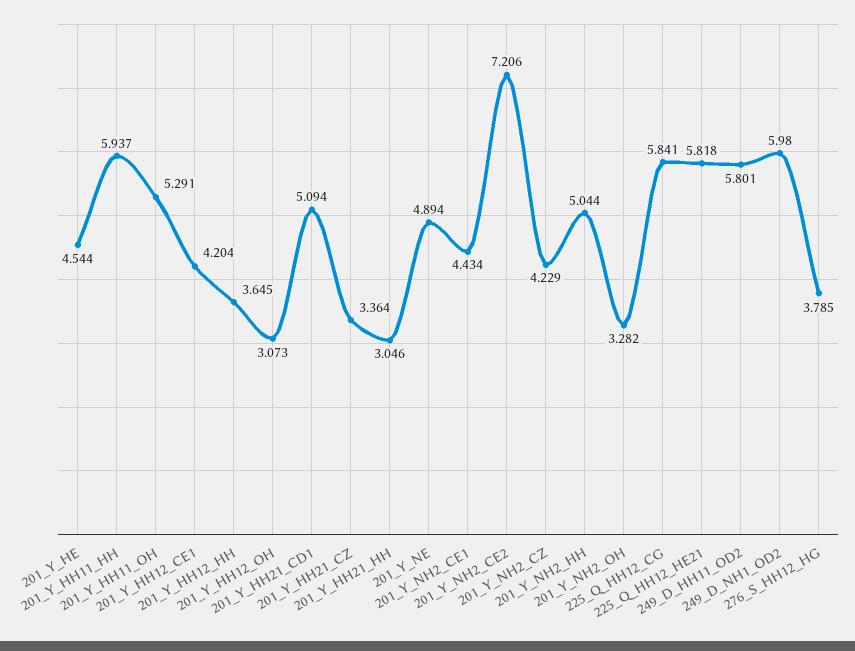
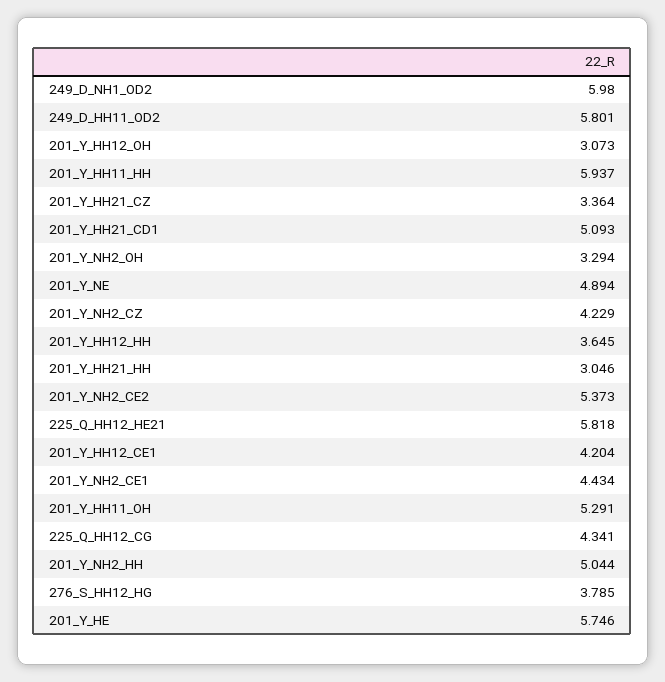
  {
-   "201_Y_HE": 4.544,
+   "201_Y_HE": 5.746,
    "201_Y_HH11_HH": 5.937,
    "201_Y_HH11_OH": 5.291,
    "201_Y_HH12_CE1": 4.204,
    "201_Y_HH12_HH": 3.645,
    "201_Y_HH12_OH": 3.073,
-   "201_Y_HH21_CD1": 5.094,
+   "201_Y_HH21_CD1": 5.093,
    "201_Y_HH21_CZ": 3.364,
    "201_Y_HH21_HH": 3.046,
    "201_Y_NE": 4.894,
    "201_Y_NH2_CE1": 4.434,
-   "201_Y_NH2_CE2": 7.206,
+   "201_Y_NH2_CE2": 5.373,
    "201_Y_NH2_CZ": 4.229,
    "201_Y_NH2_HH": 5.044,
-   "201_Y_NH2_OH": 3.282,
+   "201_Y_NH2_OH": 3.294,
-   "225_Q_HH12_CG": 5.841,
+   "225_Q_HH12_CG": 4.341,
    "225_Q_HH12_HE21": 5.818,
    "249_D_HH11_OD2": 5.801,
    "249_D_NH1_OD2": 5.98,
    "276_S_HH12_HG": 3.785
  }

